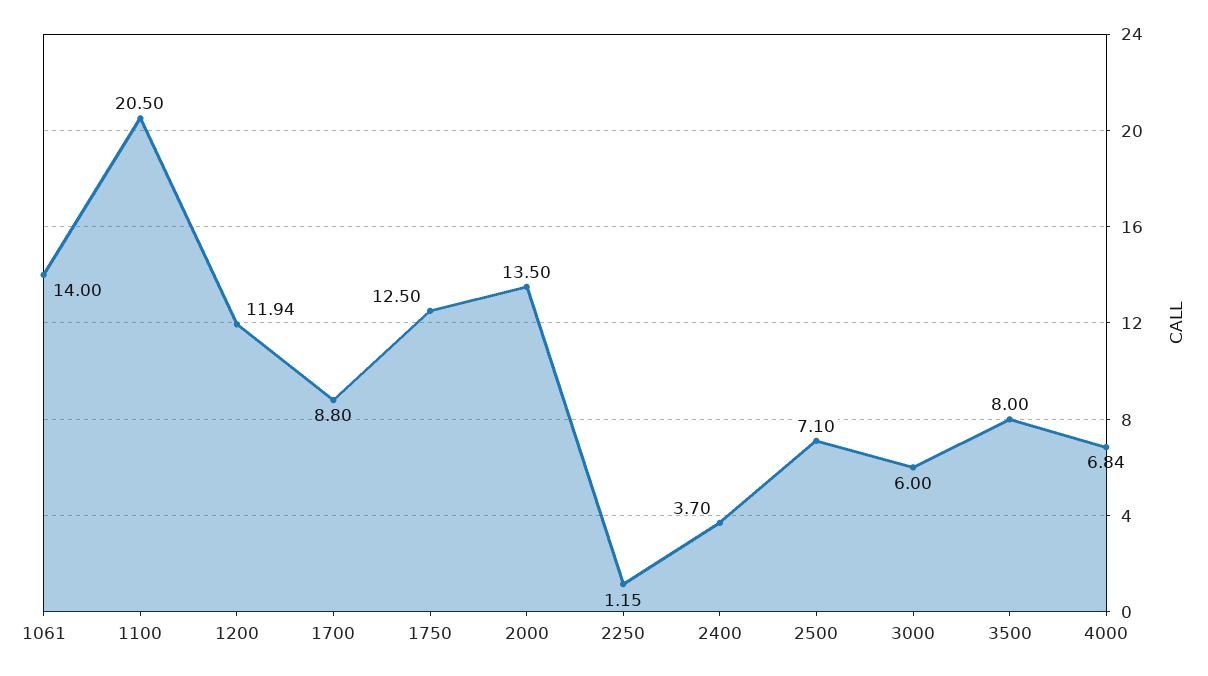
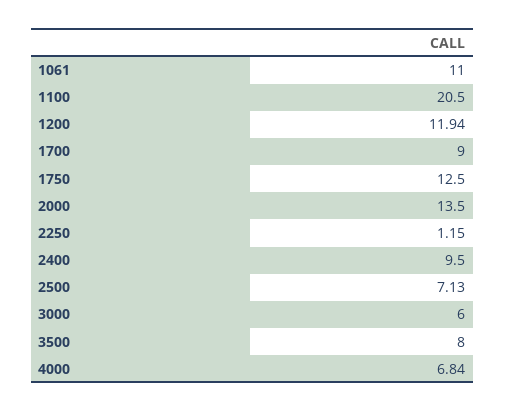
  {
-   "1061": 14,
+   "1061": 11,
    "1100": 20.5,
    "1200": 11.94,
-   "1700": 8.8,
+   "1700": 9,
    "1750": 12.5,
    "2000": 13.5,
    "2250": 1.15,
-   "2400": 3.7,
+   "2400": 9.5,
-   "2500": 7.1,
+   "2500": 7.13,
    "3000": 6,
    "3500": 8,
    "4000": 6.84
  }

